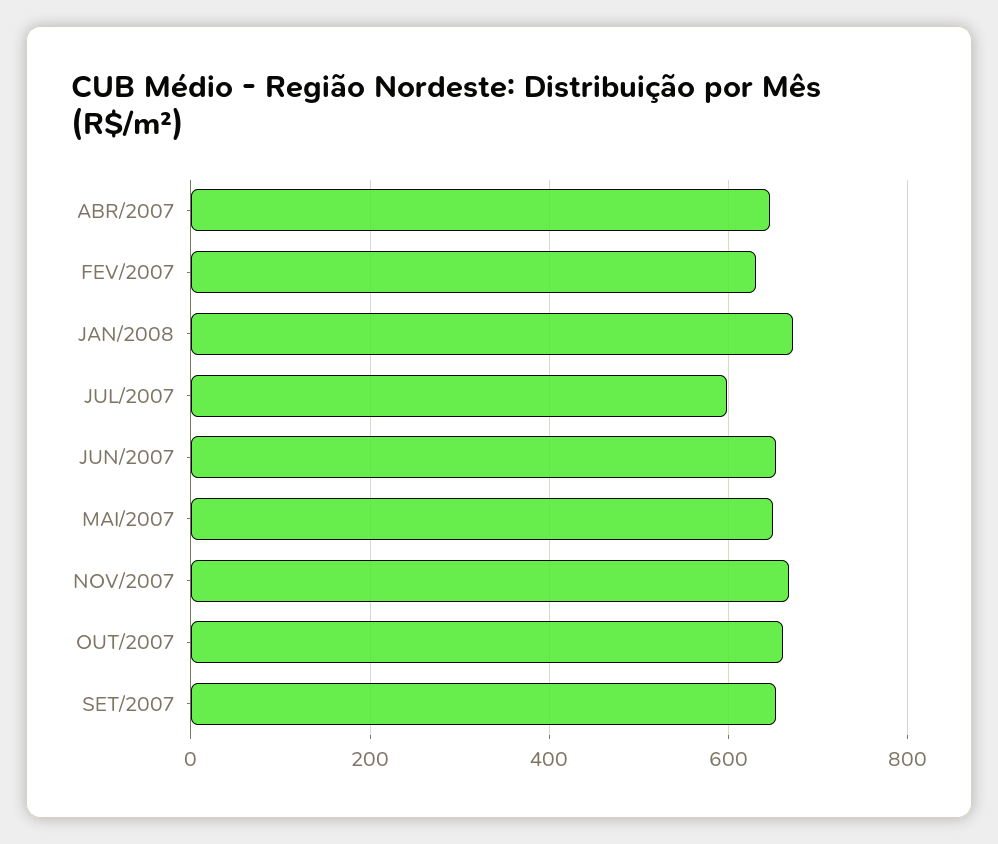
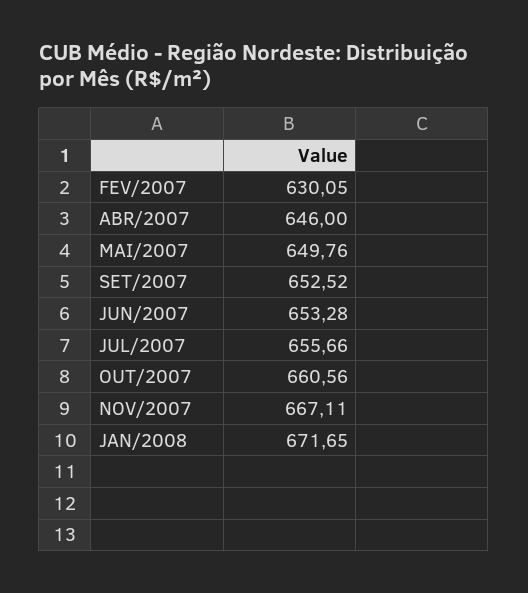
  {
    "ABR/2007": 646,
    "FEV/2007": 630.05,
    "JAN/2008": 671.65,
-   "JUL/2007": 600,
+   "JUL/2007": 655.66,
    "JUN/2007": 653.28,
    "MAI/2007": 649.76,
    "NOV/2007": 667.11,
    "OUT/2007": 660.56,
    "SET/2007": 652.52
  }

